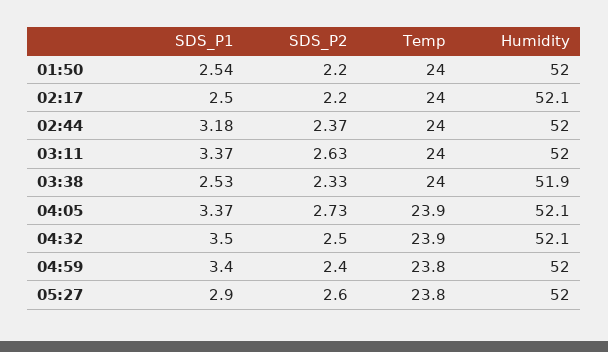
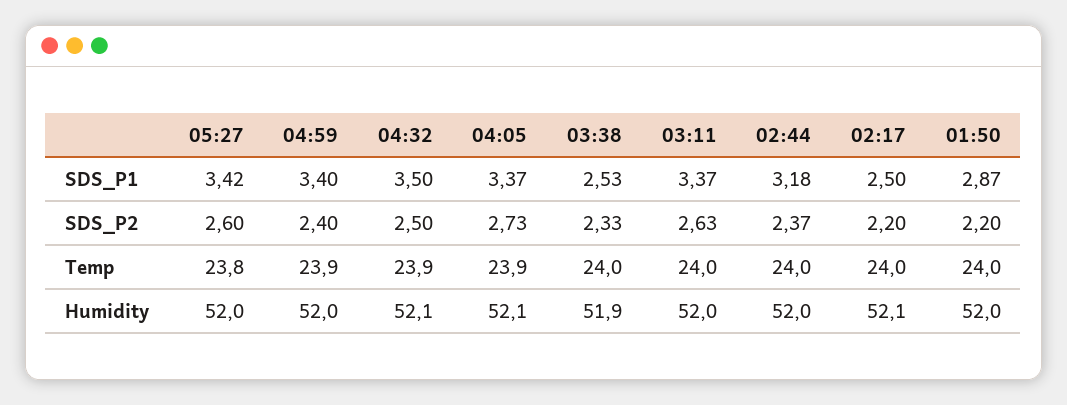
  {
    "SDS_P1": {
-     "01:50": 2.54,
+     "01:50": 2.87,
      "02:17": 2.5,
      "02:44": 3.18,
      "03:11": 3.37,
      "03:38": 2.53,
      "04:05": 3.37,
      "04:32": 3.5,
      "04:59": 3.4,
-     "05:27": 2.9
+     "05:27": 3.42
    },
    "SDS_P2": {
      "01:50": 2.2,
      "02:17": 2.2,
      "02:44": 2.37,
      "03:11": 2.63,
      "03:38": 2.33,
      "04:05": 2.73,
      "04:32": 2.5,
      "04:59": 2.4,
      "05:27": 2.6
    },
    "Temp": {
      "01:50": 24,
      "02:17": 24,
      "02:44": 24,
      "03:11": 24,
      "03:38": 24,
      "04:05": 23.9,
      "04:32": 23.9,
-     "04:59": 23.8,
+     "04:59": 23.9,
      "05:27": 23.8
    },
    "Humidity": {
      "01:50": 52,
      "02:17": 52.1,
      "02:44": 52,
      "03:11": 52,
      "03:38": 51.9,
      "04:05": 52.1,
      "04:32": 52.1,
      "04:59": 52,
      "05:27": 52
    }
  }

